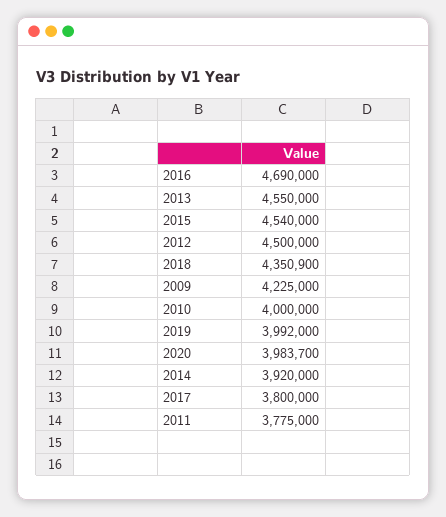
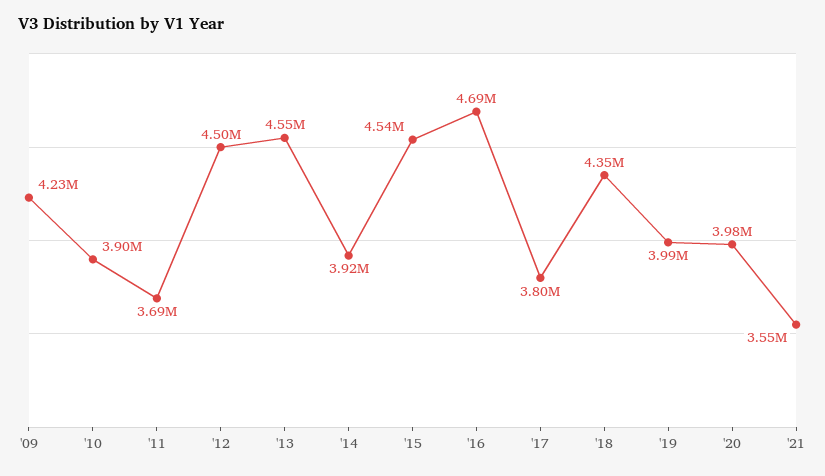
  {
    "2016": 4690000,
    "2013": 4550000,
    "2015": 4540000,
    "2012": 4500000,
    "2018": 4350900,
    "2009": 4225000,
-   "2010": 4000000,
+   "2010": 3900000,
    "2019": 3992000,
    "2020": 3983700,
    "2014": 3920000,
    "2017": 3800000,
-   "2011": 3775000
+   "2011": 3690000,
+   "'21": 3550000
  }

